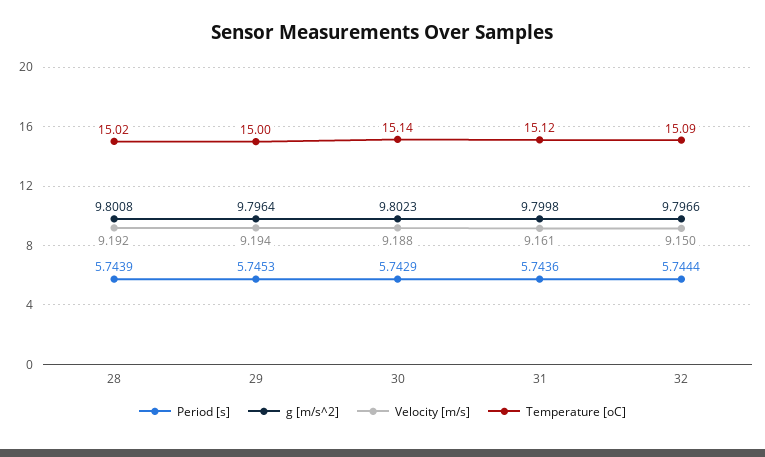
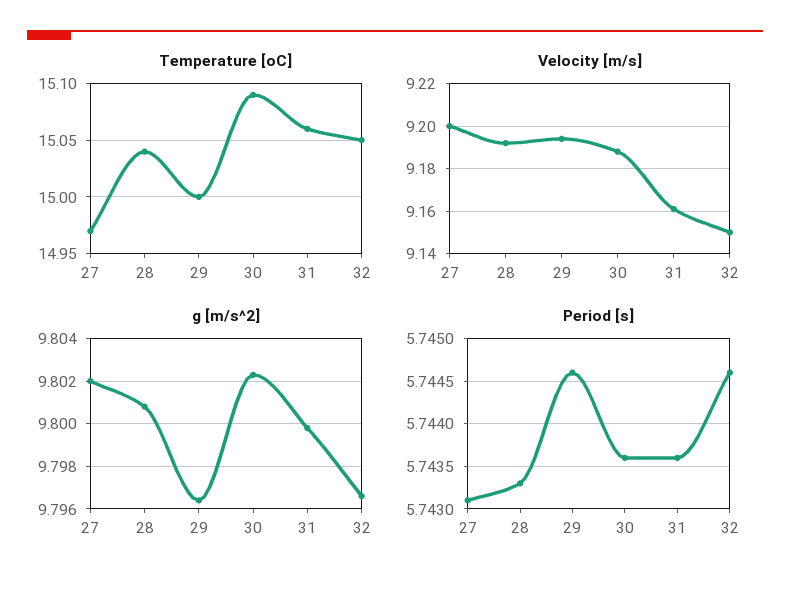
  {
    "Period [s]": {
-     "28": 5.7439,
+     "28": 5.7433,
-     "29": 5.7453,
+     "29": 5.7446,
-     "30": 5.7429,
+     "30": 5.7436,
      "31": 5.7436,
-     "32": 5.7444
+     "32": 5.7446,
+     "27": 5.7431
    },
    "g [m/s^2]": {
      "28": 9.8008,
      "29": 9.7964,
      "30": 9.8023,
      "31": 9.7998,
-     "32": 9.7966
+     "32": 9.7966,
+     "27": 9.802
    },
    "Velocity [m/s]": {
      "28": 9.192,
      "29": 9.194,
      "30": 9.188,
      "31": 9.161,
-     "32": 9.15
+     "32": 9.15,
+     "27": 9.2
    },
    "Temperature [oC]": {
-     "28": 15.02,
+     "28": 15.04,
      "29": 15,
-     "30": 15.14,
+     "30": 15.09,
-     "31": 15.12,
+     "31": 15.06,
-     "32": 15.09
+     "32": 15.05,
+     "27": 14.97
    }
  }

